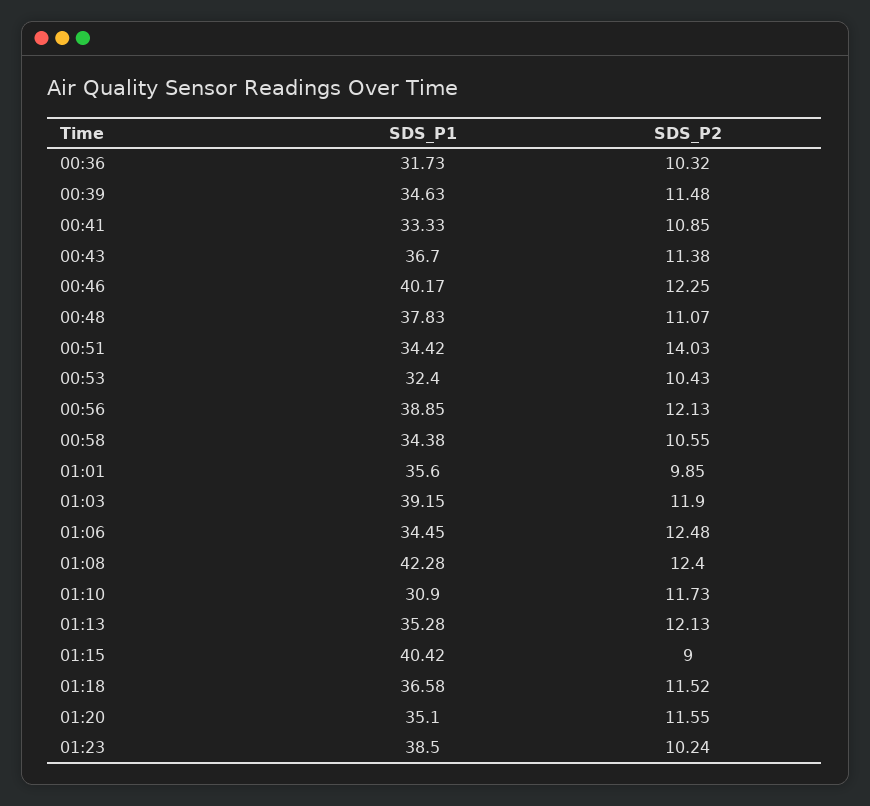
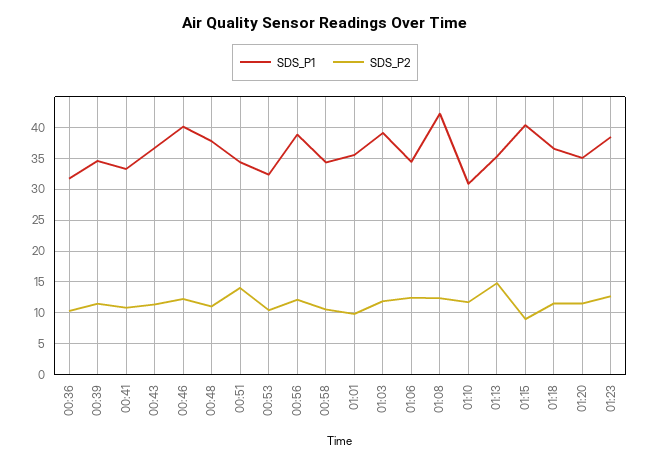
  {
    "SDS_P1": {
      "00:36": 31.73,
      "00:39": 34.63,
      "00:41": 33.33,
      "00:43": 36.7,
      "00:46": 40.17,
      "00:48": 37.83,
      "00:51": 34.42,
      "00:53": 32.4,
      "00:56": 38.85,
      "00:58": 34.38,
      "01:01": 35.6,
      "01:03": 39.15,
      "01:06": 34.45,
      "01:08": 42.28,
      "01:10": 30.9,
      "01:13": 35.28,
      "01:15": 40.42,
      "01:18": 36.58,
      "01:20": 35.1,
      "01:23": 38.5
    },
    "SDS_P2": {
      "00:36": 10.32,
      "00:39": 11.48,
      "00:41": 10.85,
      "00:43": 11.38,
      "00:46": 12.25,
      "00:48": 11.07,
      "00:51": 14.03,
      "00:53": 10.43,
      "00:56": 12.13,
      "00:58": 10.55,
      "01:01": 9.85,
      "01:03": 11.9,
      "01:06": 12.48,
      "01:08": 12.4,
      "01:10": 11.73,
-     "01:13": 12.13,
+     "01:13": 15,
      "01:15": 9,
      "01:18": 11.52,
      "01:20": 11.55,
-     "01:23": 10.24
+     "01:23": 13
    }
  }

